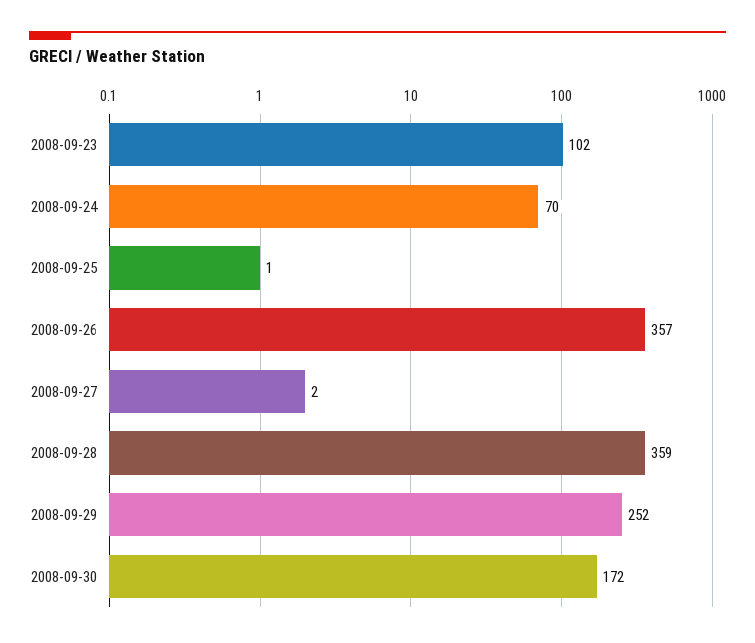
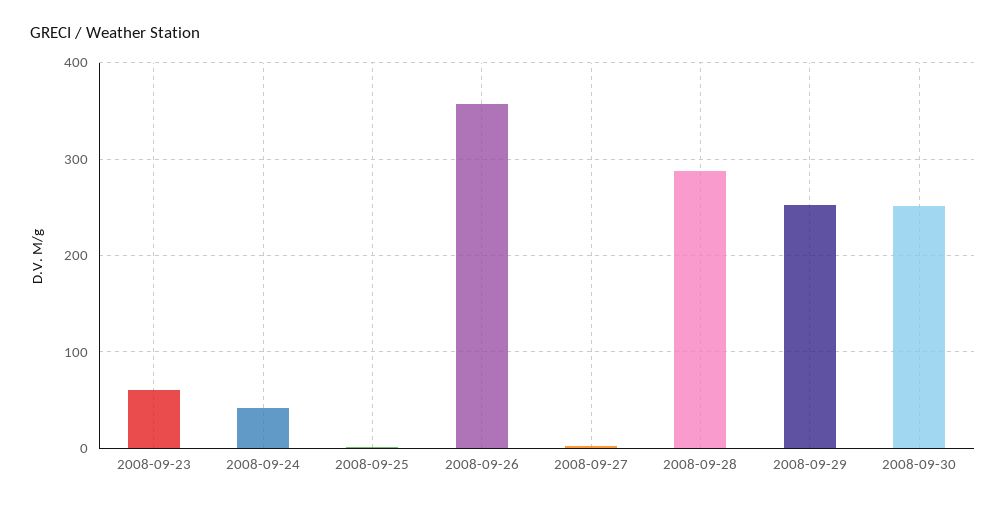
  {
-   "2008-09-23": 102,
+   "2008-09-23": 60,
-   "2008-09-24": 70,
+   "2008-09-24": 40,
    "2008-09-25": 1,
    "2008-09-26": 357,
    "2008-09-27": 2,
-   "2008-09-28": 359,
+   "2008-09-28": 290,
    "2008-09-29": 252,
-   "2008-09-30": 172
+   "2008-09-30": 250
  }

